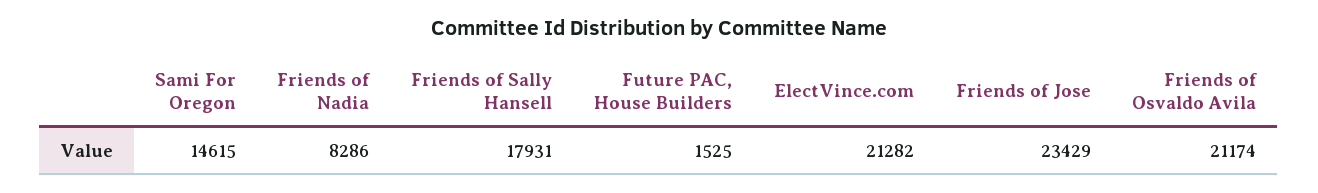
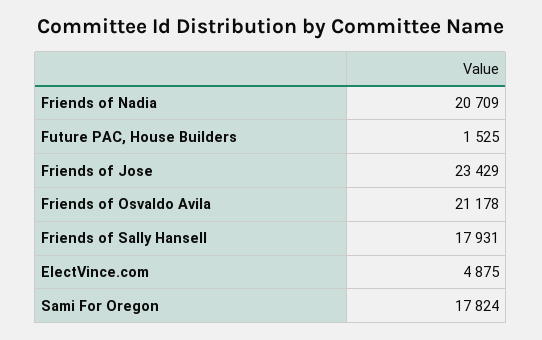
  {
-   "Sami For Oregon": 14615,
+   "Sami For Oregon": 17824,
-   "Friends of Nadia": 8286,
+   "Friends of Nadia": 20709,
    "Friends of Sally Hansell": 17931,
    "Future PAC, House Builders": 1525,
-   "ElectVince.com": 21282,
+   "ElectVince.com": 4875,
    "Friends of Jose": 23429,
-   "Friends of Osvaldo Avila": 21174
+   "Friends of Osvaldo Avila": 21178
  }

